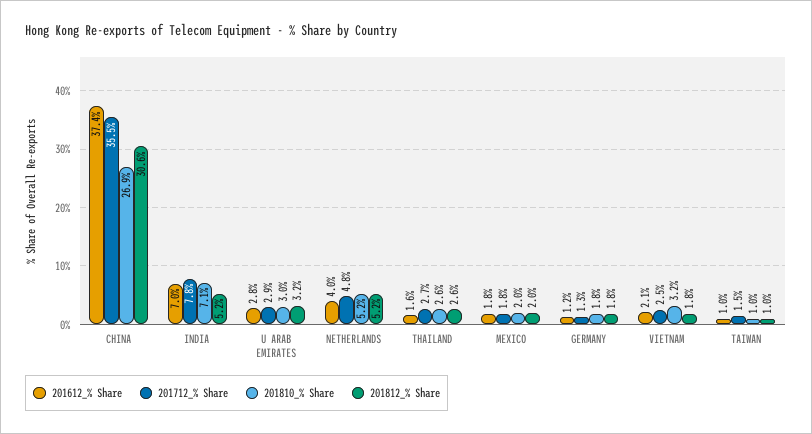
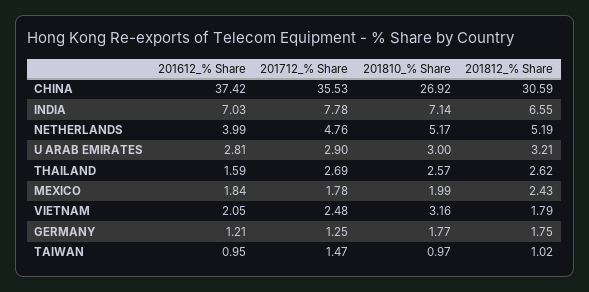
  {
    "201612_% Share": {
      "CHINA": 37.42,
      "INDIA": 7.03,
      "U ARAB EMIRATES": 2.81,
      "NETHERLANDS": 3.99,
      "THAILAND": 1.59,
      "MEXICO": 1.84,
      "GERMANY": 1.21,
      "VIETNAM": 2.05,
      "TAIWAN": 0.95
    },
    "201712_% Share": {
      "CHINA": 35.53,
      "INDIA": 7.78,
      "U ARAB EMIRATES": 2.9,
      "NETHERLANDS": 4.76,
      "THAILAND": 2.69,
      "MEXICO": 1.78,
      "GERMANY": 1.25,
      "VIETNAM": 2.48,
      "TAIWAN": 1.47
    },
    "201810_% Share": {
      "CHINA": 26.92,
      "INDIA": 7.14,
      "U ARAB EMIRATES": 3,
      "NETHERLANDS": 5.17,
      "THAILAND": 2.57,
      "MEXICO": 1.99,
      "GERMANY": 1.77,
      "VIETNAM": 3.16,
      "TAIWAN": 0.97
    },
    "201812_% Share": {
      "CHINA": 30.59,
-     "INDIA": 5.2,
+     "INDIA": 6.55,
      "U ARAB EMIRATES": 3.21,
      "NETHERLANDS": 5.19,
      "THAILAND": 2.62,
-     "MEXICO": 2,
+     "MEXICO": 2.43,
      "GERMANY": 1.75,
      "VIETNAM": 1.79,
      "TAIWAN": 1.02
    }
  }

